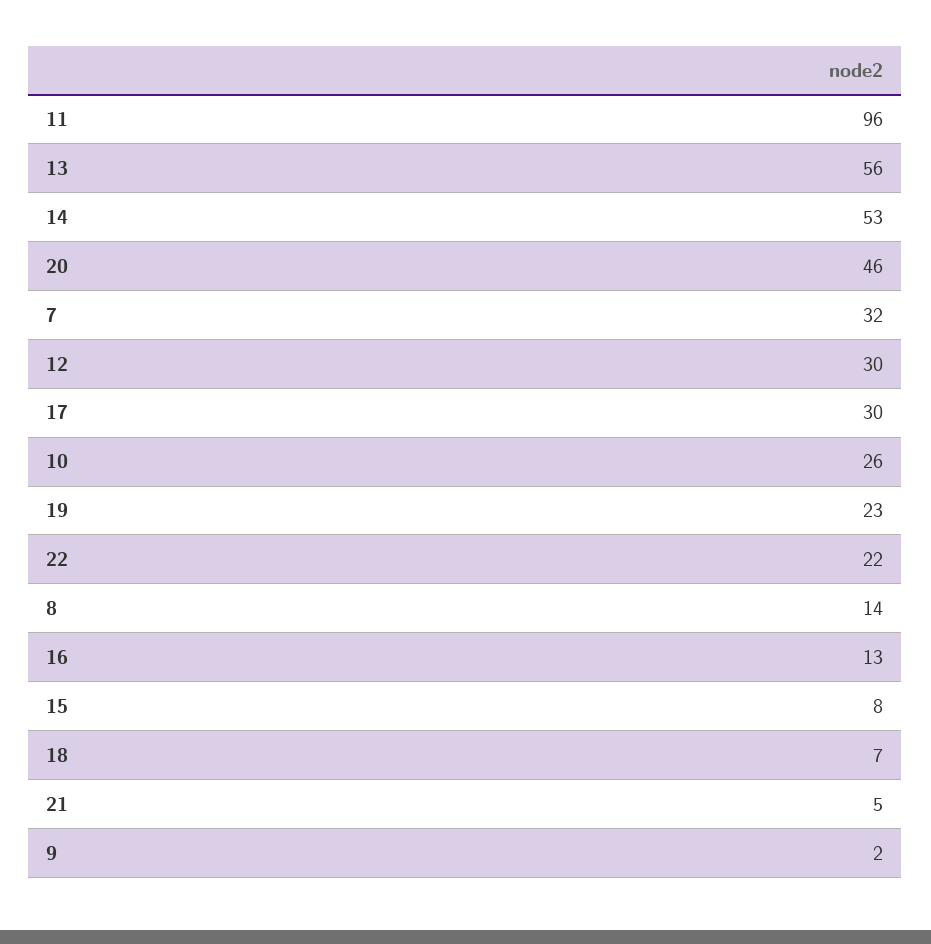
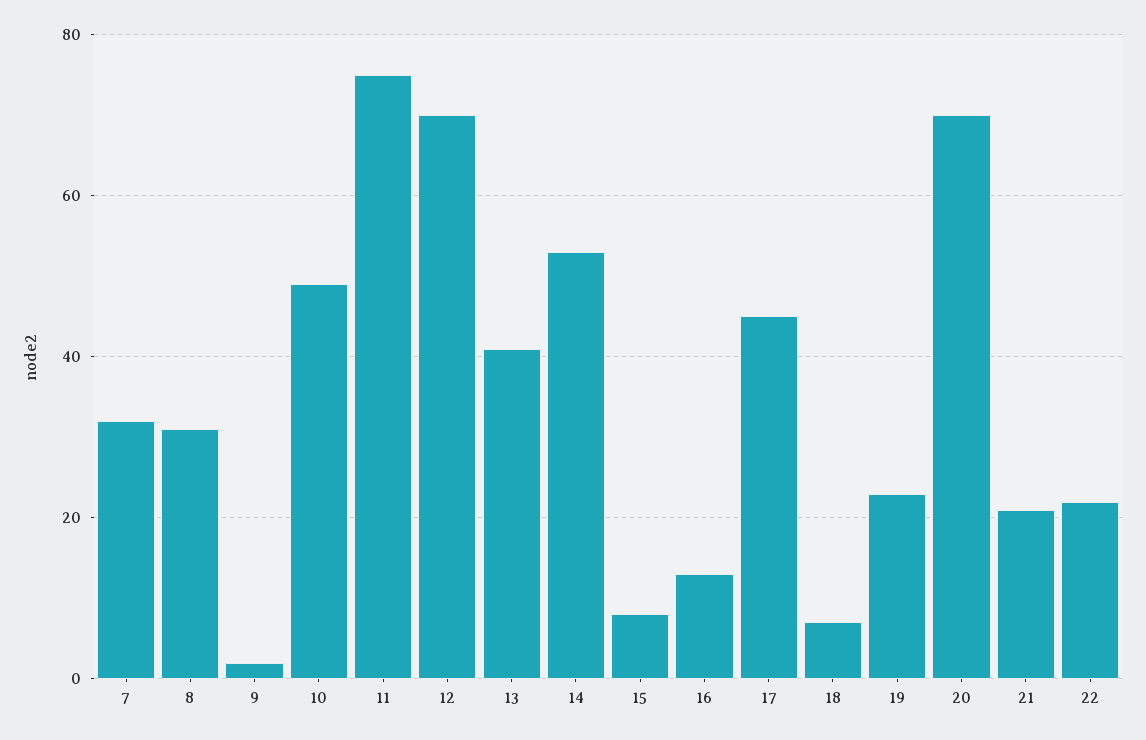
  {
-   "11": 96,
+   "11": 75,
-   "13": 56,
+   "13": 40,
    "14": 53,
-   "20": 46,
+   "20": 70,
    "7": 32,
-   "12": 30,
+   "12": 70,
-   "17": 30,
+   "17": 45,
-   "10": 26,
+   "10": 50,
    "19": 23,
    "22": 22,
-   "8": 14,
+   "8": 30,
    "16": 13,
    "15": 8,
    "18": 7,
-   "21": 5,
+   "21": 20,
    "9": 2
  }

